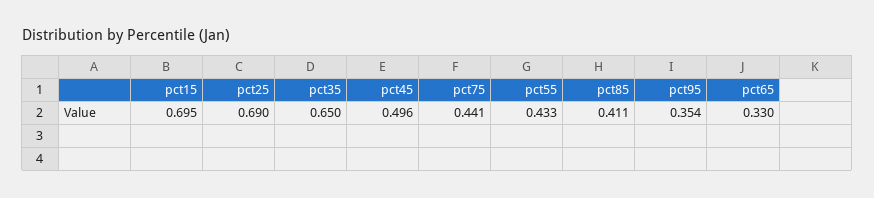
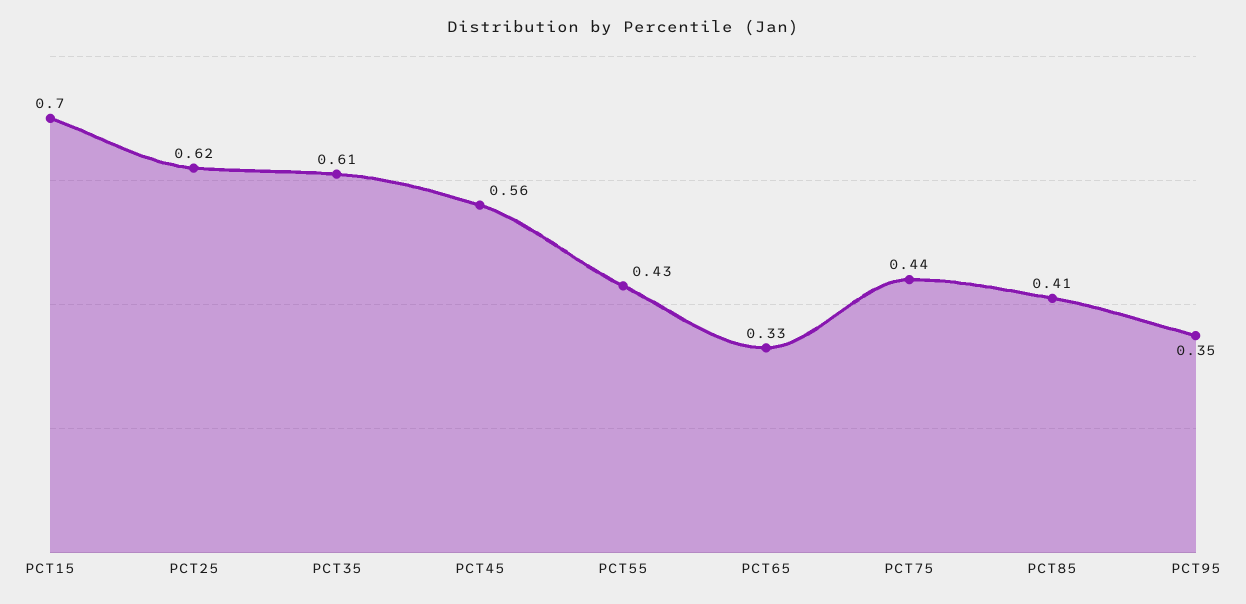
  {
    "pct15": 0.695,
-   "pct25": 0.69,
+   "pct25": 0.62,
-   "pct35": 0.65,
+   "pct35": 0.61,
-   "pct45": 0.496,
+   "pct45": 0.56,
    "pct75": 0.441,
    "pct55": 0.433,
    "pct85": 0.411,
    "pct95": 0.354,
    "pct65": 0.33
  }

